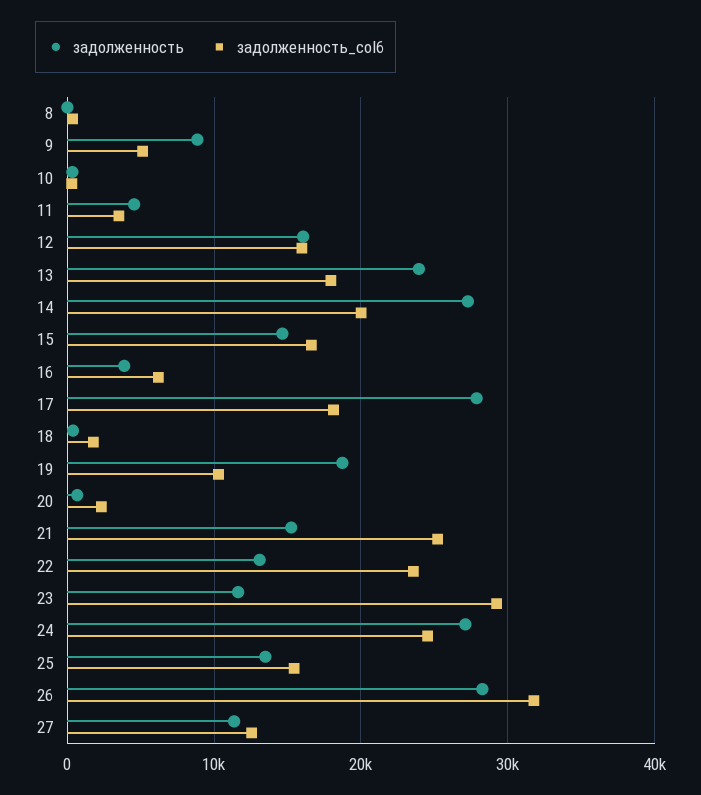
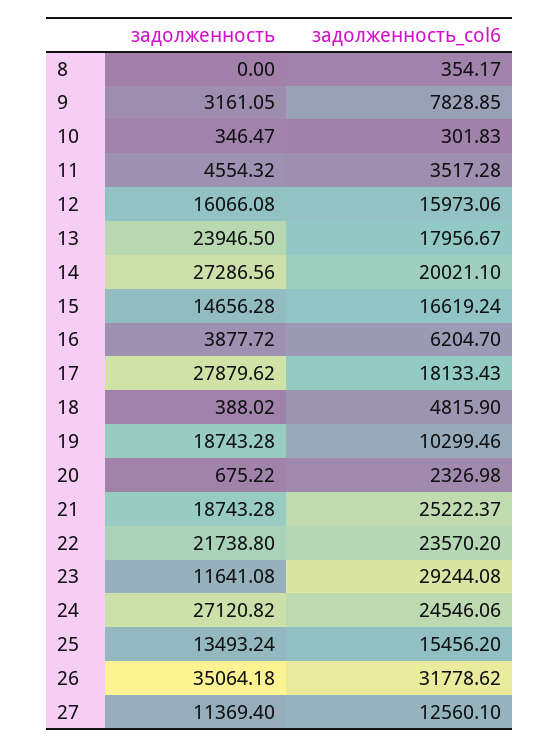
  {
    "задолженность": {
      "8": 0,
-     "9": 9000,
+     "9": 3161.05,
      "10": 346.47,
      "11": 4554.32,
      "12": 16066.08,
      "13": 23946.5,
      "14": 27286.56,
      "15": 14656.28,
      "16": 3877.72,
      "17": 27879.62,
      "18": 388.02,
      "19": 18743.28,
      "20": 675.22,
-     "21": 15000,
+     "21": 18743.28,
-     "22": 13000,
+     "22": 21738.8,
      "23": 11641.08,
      "24": 27120.82,
      "25": 13493.24,
-     "26": 28000,
+     "26": 35064.18,
      "27": 11369.4
    },
    "задолженность_col6": {
      "8": 354.17,
-     "9": 5000,
+     "9": 7828.85,
      "10": 301.83,
      "11": 3517.28,
      "12": 15973.06,
      "13": 17956.67,
      "14": 20021.1,
      "15": 16619.24,
      "16": 6204.7,
      "17": 18133.43,
-     "18": 2000,
+     "18": 4815.9,
      "19": 10299.46,
      "20": 2326.98,
      "21": 25222.37,
      "22": 23570.2,
      "23": 29244.08,
      "24": 24546.06,
      "25": 15456.2,
      "26": 31778.62,
      "27": 12560.1
    }
  }

